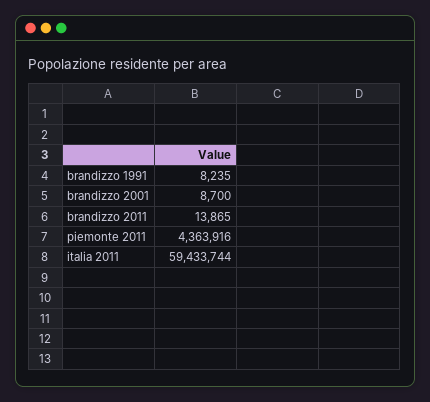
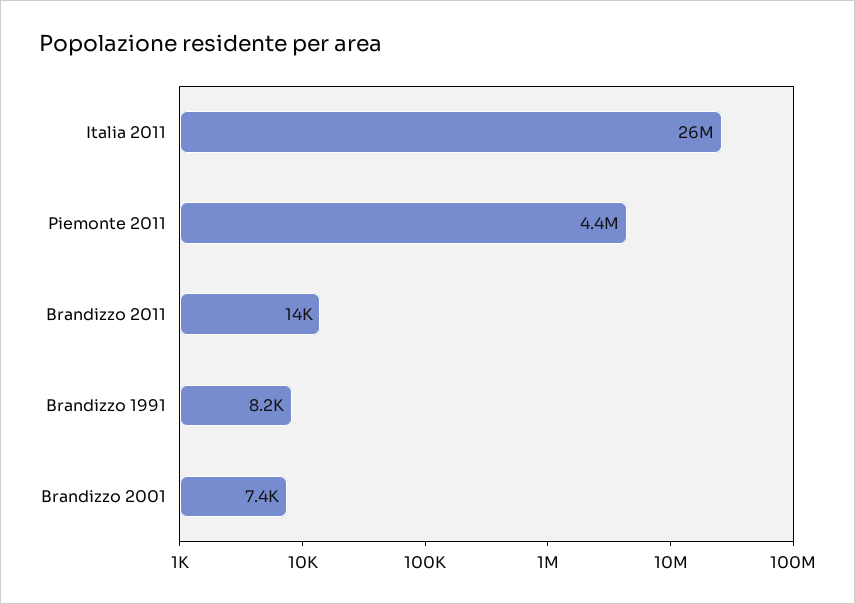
  {
    "brandizzo 1991": 8235,
-   "brandizzo 2001": 8700,
+   "brandizzo 2001": 7400,
    "brandizzo 2011": 13865,
    "piemonte 2011": 4363916,
-   "italia 2011": 59433744
+   "italia 2011": 26000000
  }

